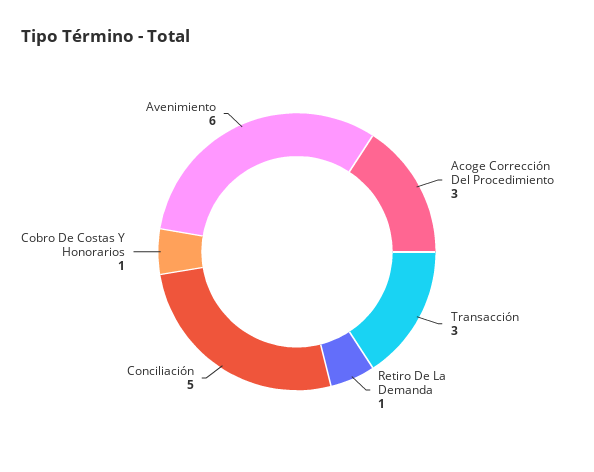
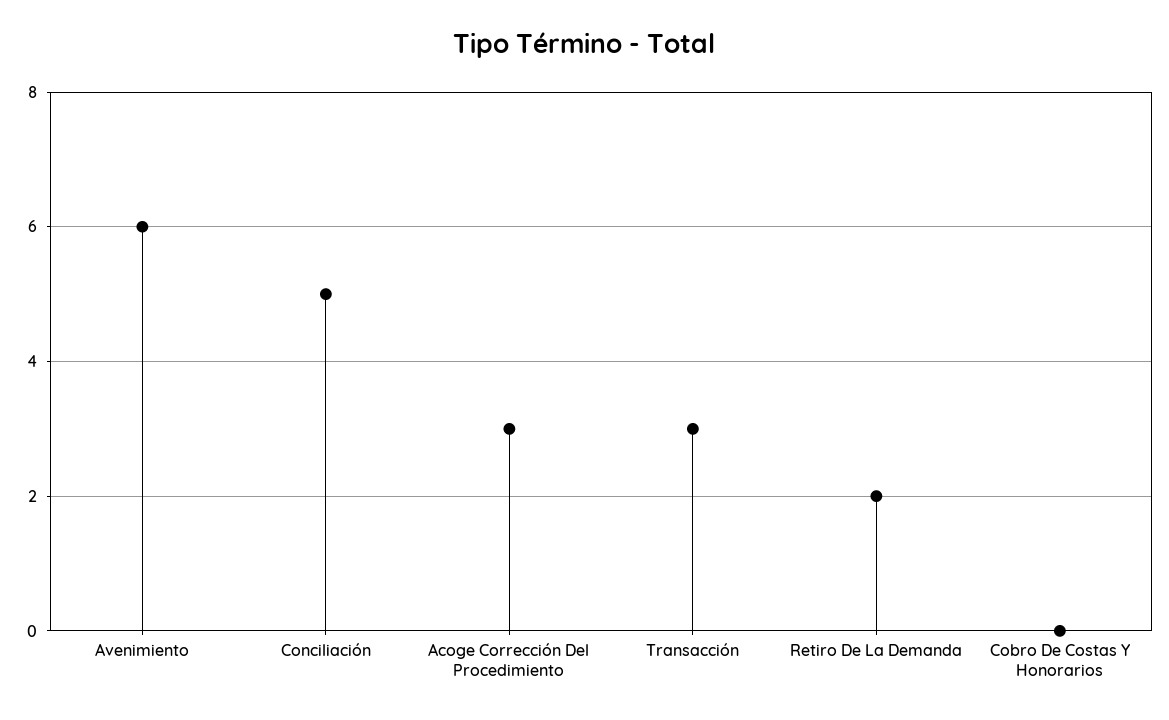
  {
    "Acoge Corrección Del Procedimiento": 3,
    "Transacción": 3,
-   "Retiro De La Demanda": 1,
+   "Retiro De La Demanda": 2,
    "Conciliación": 5,
-   "Cobro De Costas Y Honorarios": 1,
+   "Cobro De Costas Y Honorarios": 0,
    "Avenimiento": 6
  }

